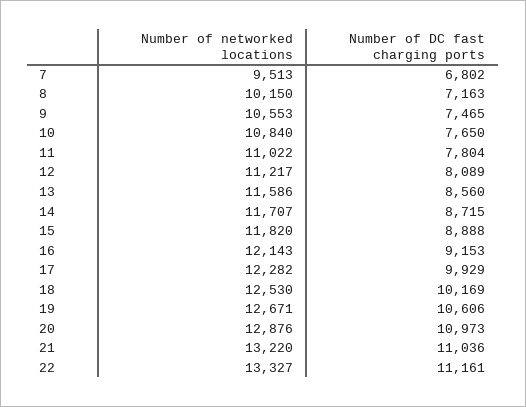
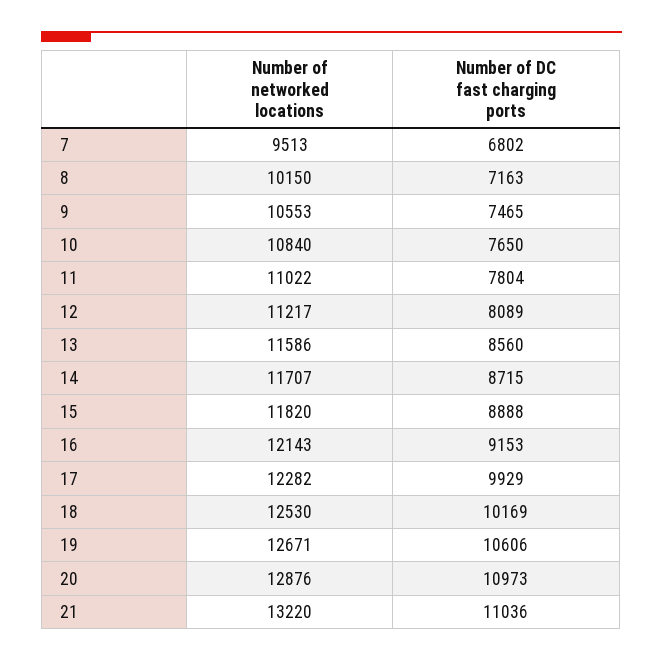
  {
    "Number of networked locations": {
      "7": 9513,
      "8": 10150,
      "9": 10553,
      "10": 10840,
      "11": 11022,
      "12": 11217,
      "13": 11586,
      "14": 11707,
      "15": 11820,
      "16": 12143,
      "17": 12282,
      "18": 12530,
      "19": 12671,
      "20": 12876,
-     "21": 13220,
+     "21": 13220
-     "22": 13327
    },
    "Number of DC fast charging ports": {
      "7": 6802,
      "8": 7163,
      "9": 7465,
      "10": 7650,
      "11": 7804,
      "12": 8089,
      "13": 8560,
      "14": 8715,
      "15": 8888,
      "16": 9153,
      "17": 9929,
      "18": 10169,
      "19": 10606,
      "20": 10973,
-     "21": 11036,
+     "21": 11036
-     "22": 11161
    }
  }

